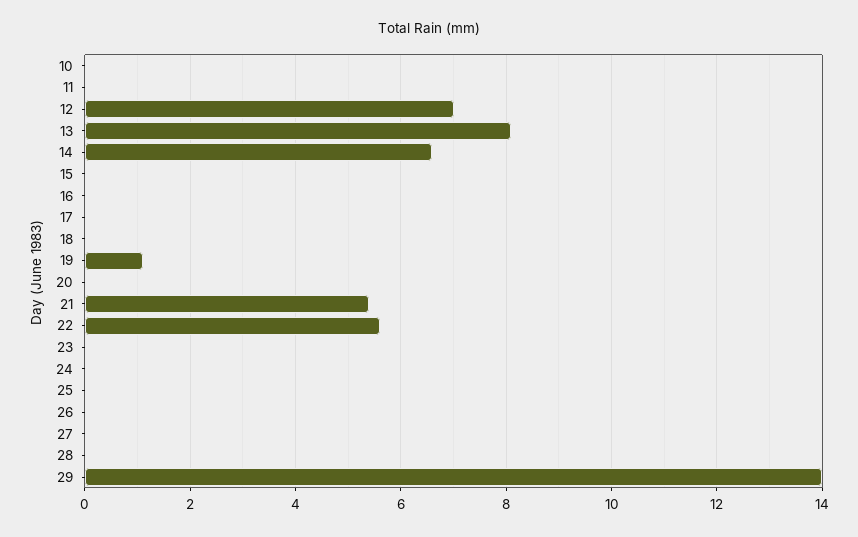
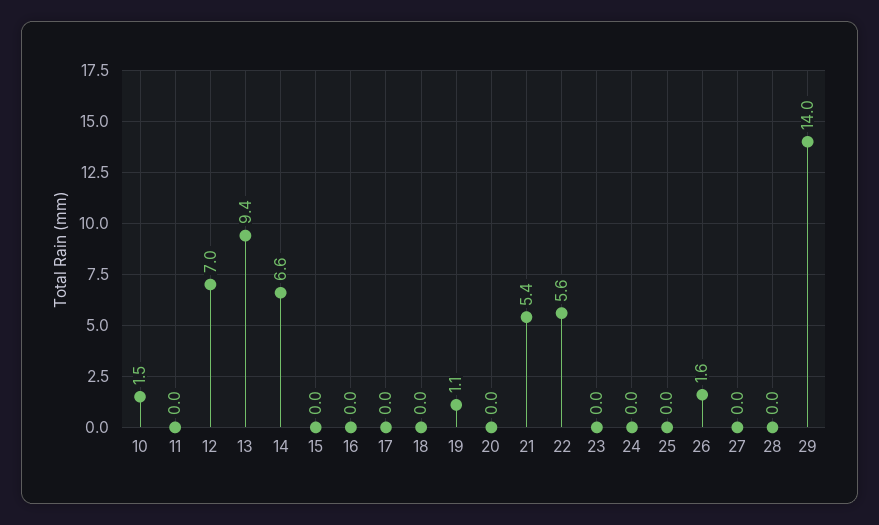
  {
-   "10": 0,
+   "10": 1.5,
    "11": 0,
    "12": 7,
-   "13": 8,
+   "13": 9.4,
    "14": 6.6,
    "15": 0,
    "16": 0,
    "17": 0,
    "18": 0,
    "19": 1.1,
    "20": 0,
    "21": 5.4,
    "22": 5.6,
    "23": 0,
    "24": 0,
    "25": 0,
-   "26": 0,
+   "26": 1.6,
    "27": 0,
    "28": 0,
    "29": 14
  }

